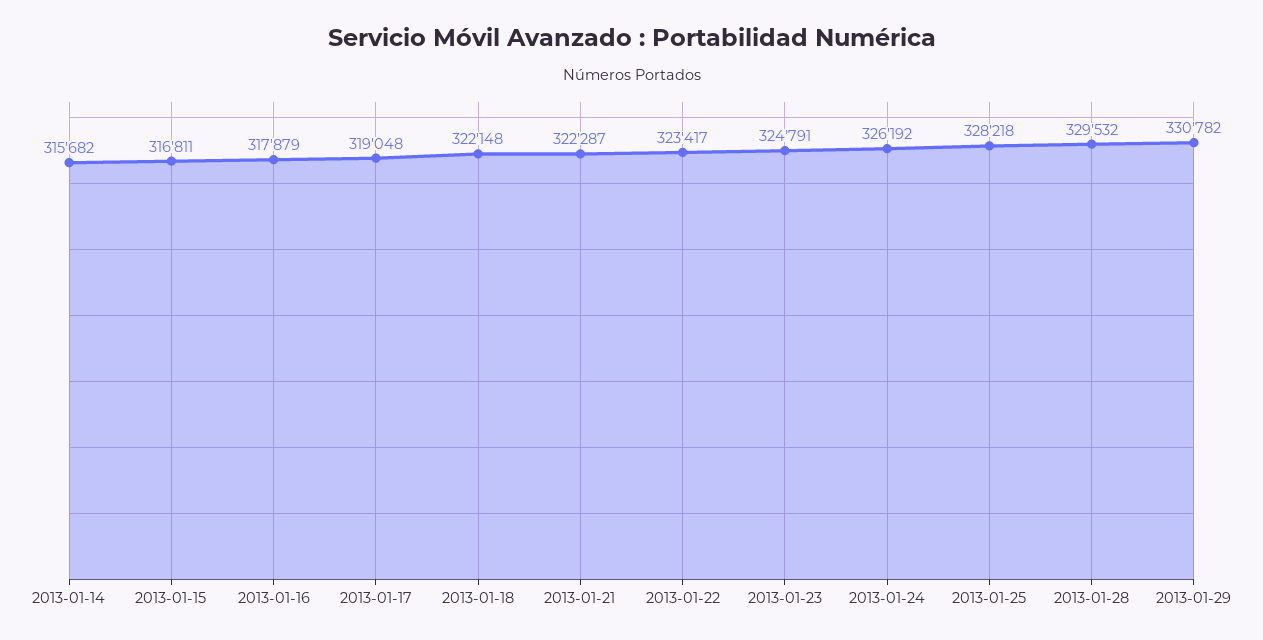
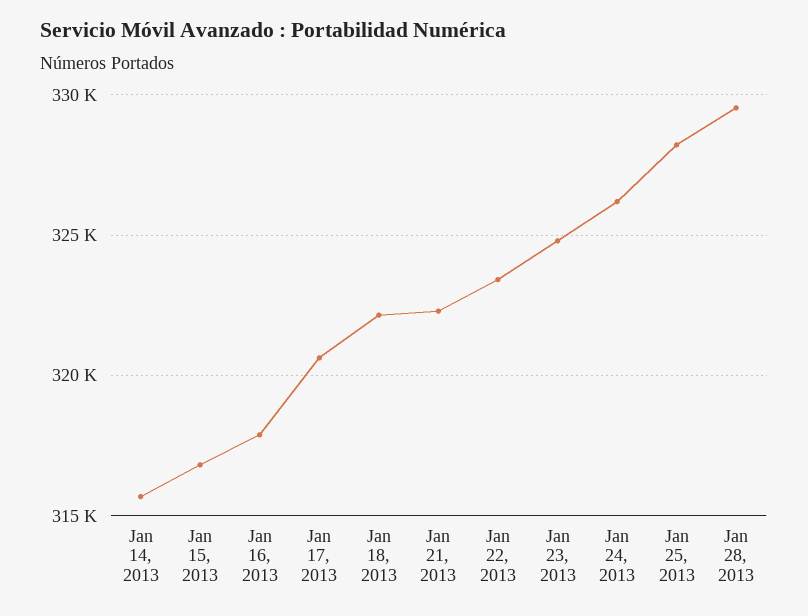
  {
    "2013-01-14": 315682,
    "2013-01-15": 316811,
    "2013-01-16": 317879,
-   "2013-01-17": 319048,
+   "2013-01-17": 320500,
    "2013-01-18": 322148,
    "2013-01-21": 322287,
    "2013-01-22": 323417,
    "2013-01-23": 324791,
    "2013-01-24": 326192,
    "2013-01-25": 328218,
-   "2013-01-28": 329532,
+   "2013-01-28": 329532
-   "2013-01-29": 330782
  }

